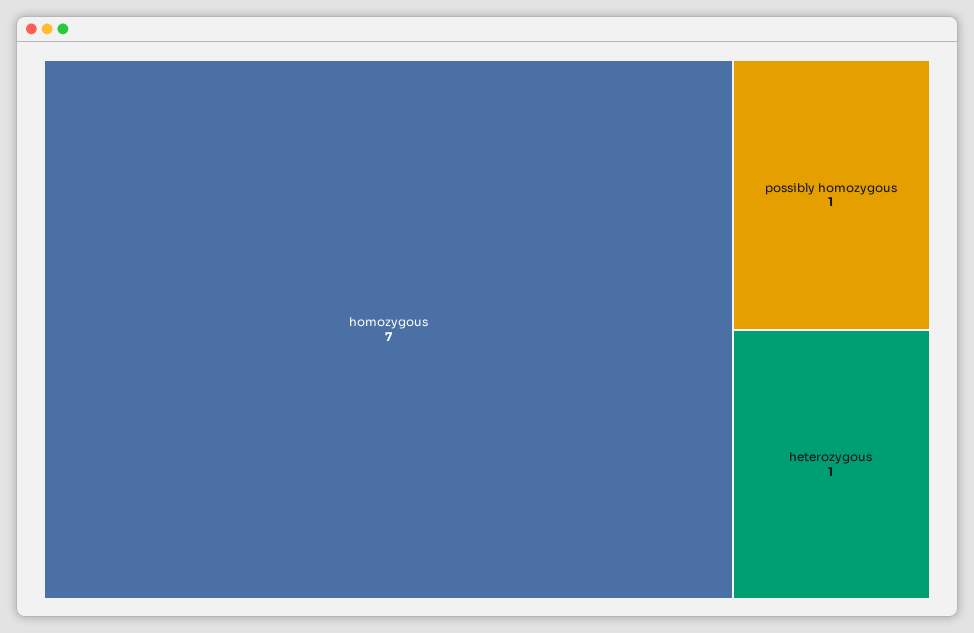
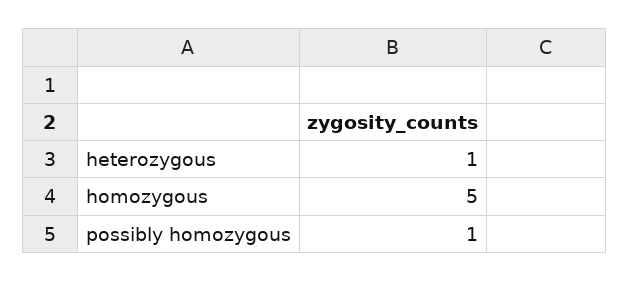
  {
-   "homozygous": 7,
+   "homozygous": 5,
    "possibly homozygous": 1,
    "heterozygous": 1
  }

